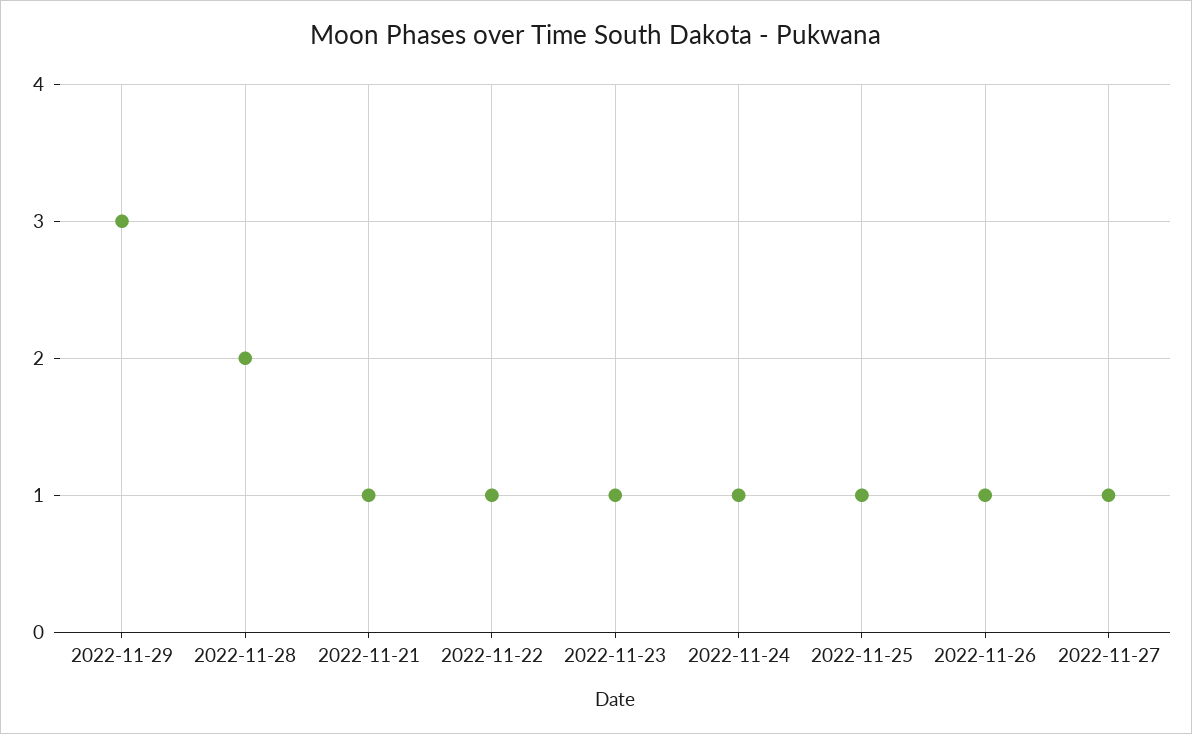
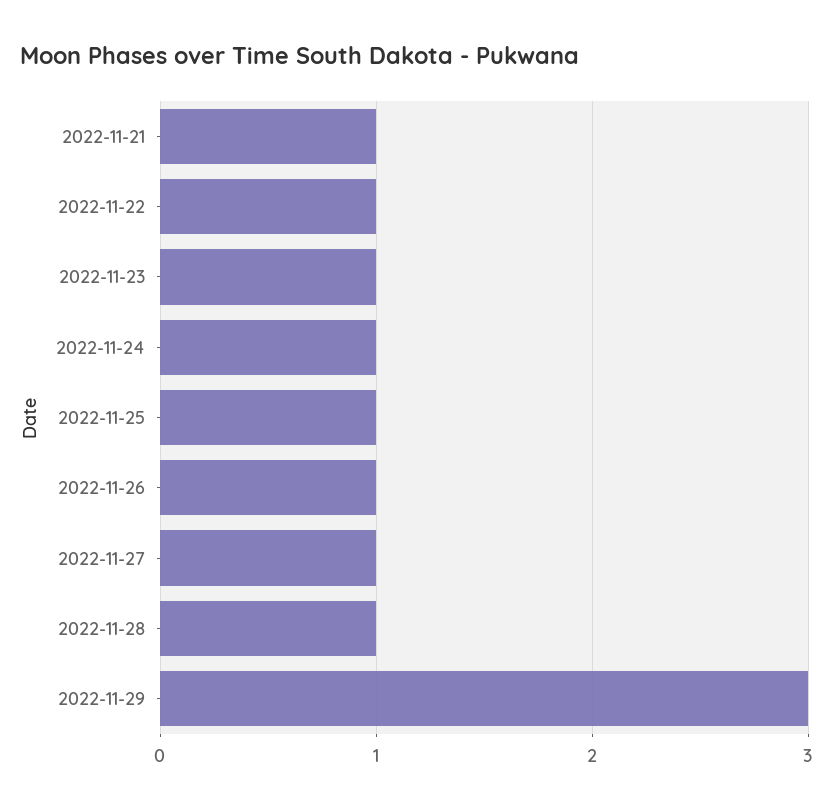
  {
    "2022-11-29": 3,
-   "2022-11-28": 2,
+   "2022-11-28": 1,
    "2022-11-21": 1,
    "2022-11-22": 1,
    "2022-11-23": 1,
    "2022-11-24": 1,
    "2022-11-25": 1,
    "2022-11-26": 1,
    "2022-11-27": 1
  }

